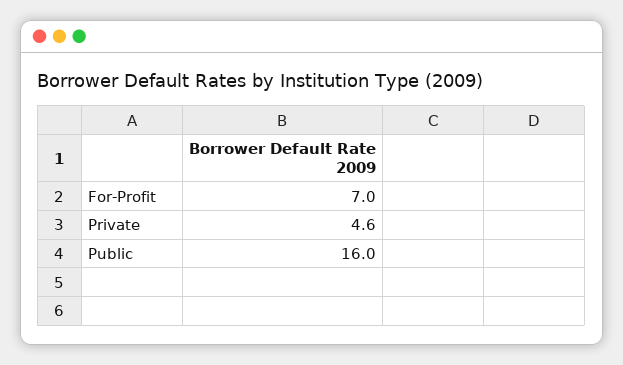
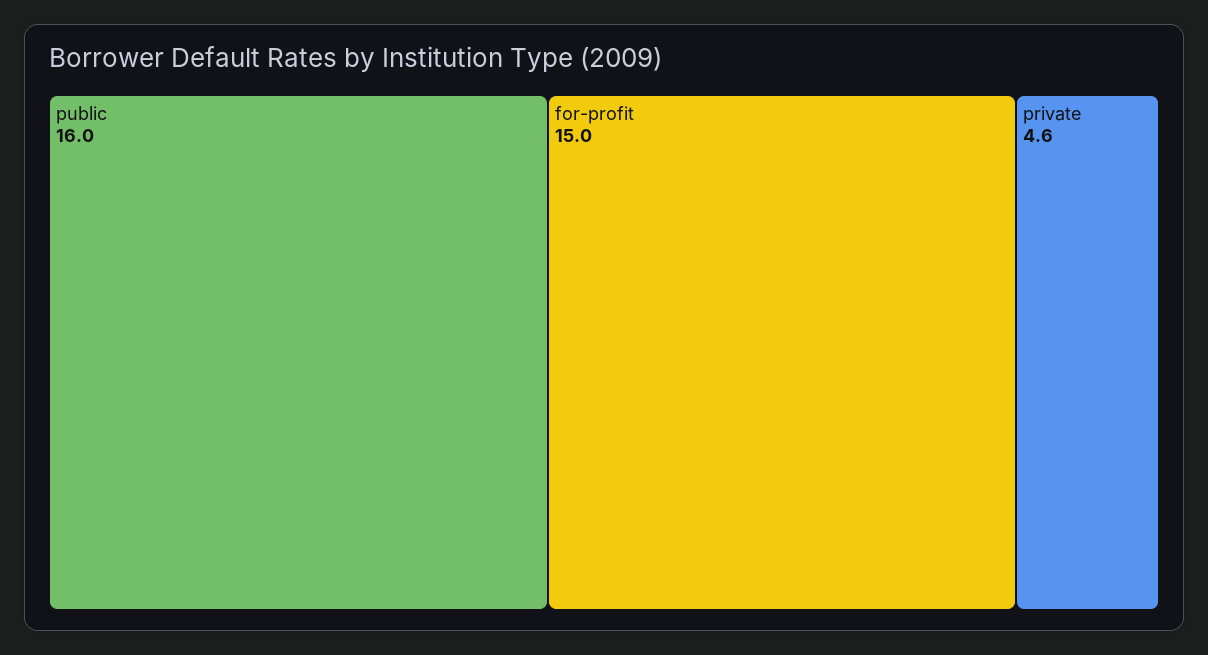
  {
-   "For-Profit": 7,
+   "For-Profit": 15,
    "Private": 4.6,
    "Public": 16
  }

